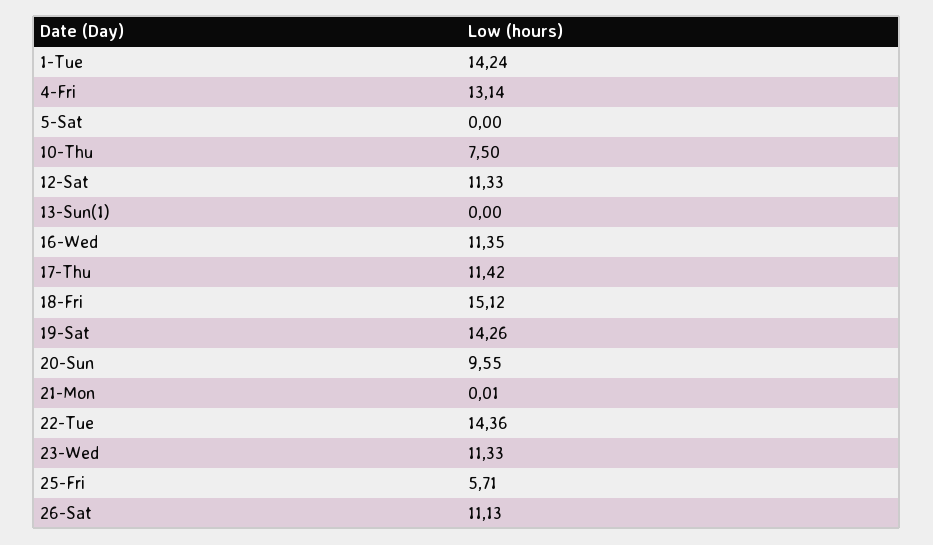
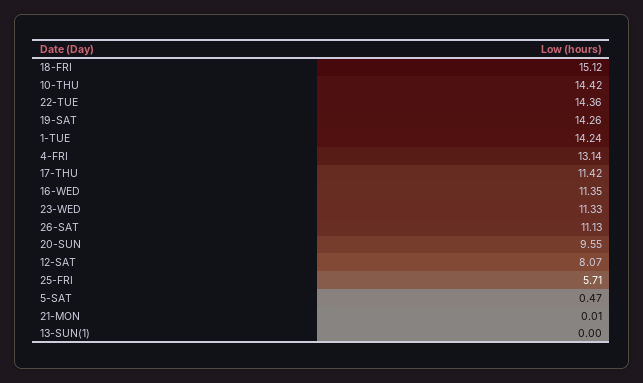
  {
    "1-Tue": 14.24,
    "4-Fri": 13.14,
-   "5-Sat": 0,
+   "5-Sat": 0.47,
-   "10-Thu": 7.5,
+   "10-Thu": 14.42,
-   "12-Sat": 11.33,
+   "12-Sat": 8.07,
    "13-Sun(1)": 0,
    "16-Wed": 11.35,
    "17-Thu": 11.42,
    "18-Fri": 15.12,
    "19-Sat": 14.26,
    "20-Sun": 9.55,
    "21-Mon": 0.01,
    "22-Tue": 14.36,
    "23-Wed": 11.33,
    "25-Fri": 5.71,
    "26-Sat": 11.13
  }

